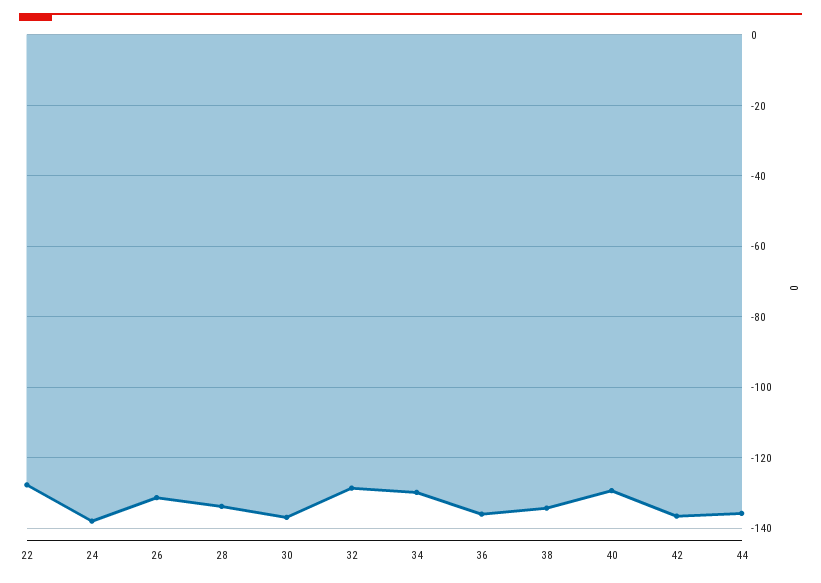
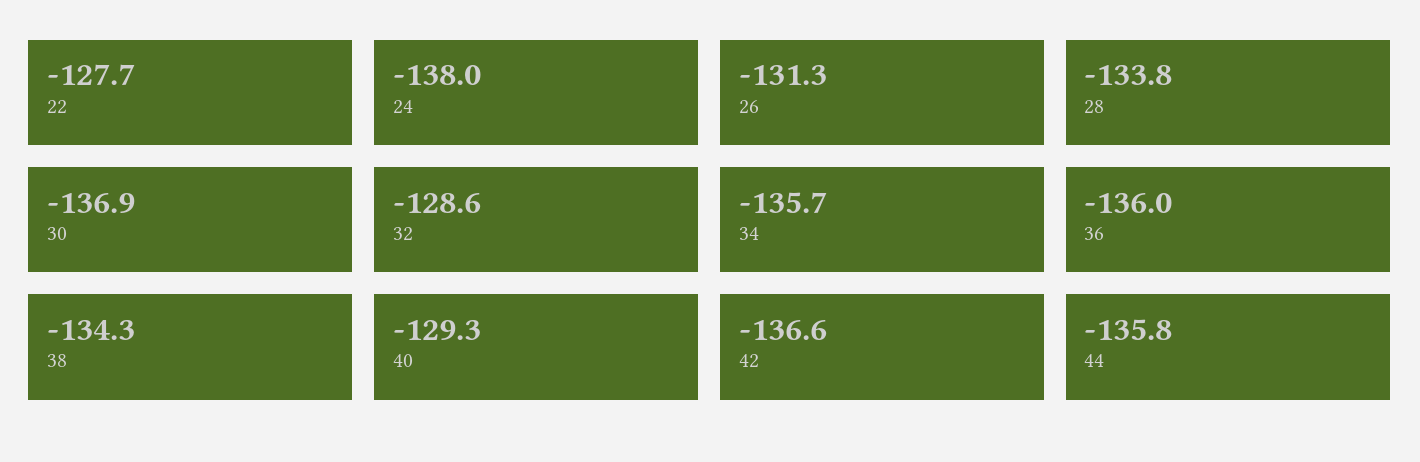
  {
    "22": -127.7,
    "24": -138,
    "26": -131.3,
    "28": -133.8,
    "30": -136.9,
    "32": -128.6,
-   "34": -130,
+   "34": -135.7,
    "36": -136,
    "38": -134.3,
    "40": -129.3,
    "42": -136.6,
    "44": -135.8
  }

